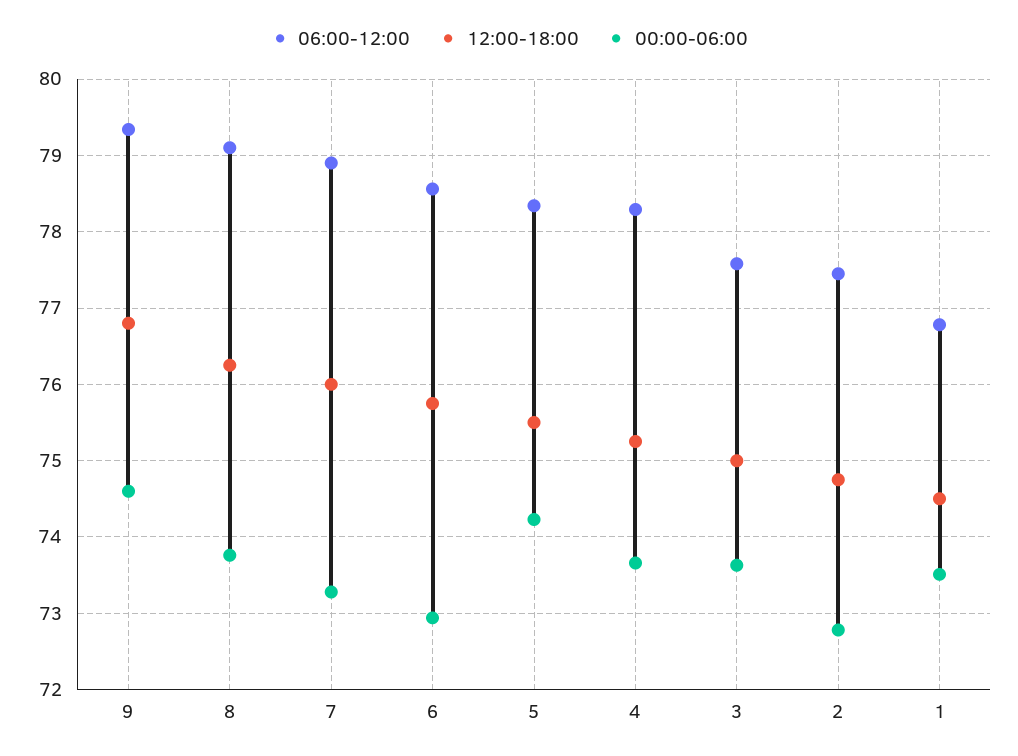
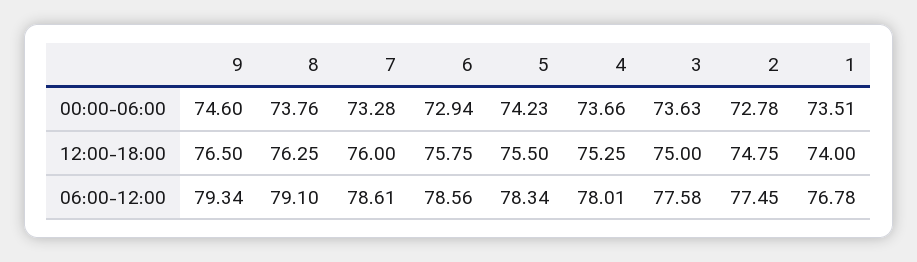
  {
    "06:00-12:00": {
      "9": 79.34,
      "8": 79.1,
-     "7": 78.9,
+     "7": 78.61,
      "6": 78.56,
      "5": 78.34,
-     "4": 78.3,
+     "4": 78.01,
      "3": 77.58,
      "2": 77.45,
      "1": 76.78
    },
    "12:00-18:00": {
-     "9": 76.8,
+     "9": 76.5,
      "8": 76.25,
      "7": 76,
      "6": 75.75,
      "5": 75.5,
      "4": 75.25,
      "3": 75,
      "2": 74.75,
-     "1": 74.5
+     "1": 74
    },
    "00:00-06:00": {
      "9": 74.6,
      "8": 73.76,
      "7": 73.28,
      "6": 72.94,
      "5": 74.23,
      "4": 73.66,
      "3": 73.63,
      "2": 72.78,
      "1": 73.51
    }
  }

